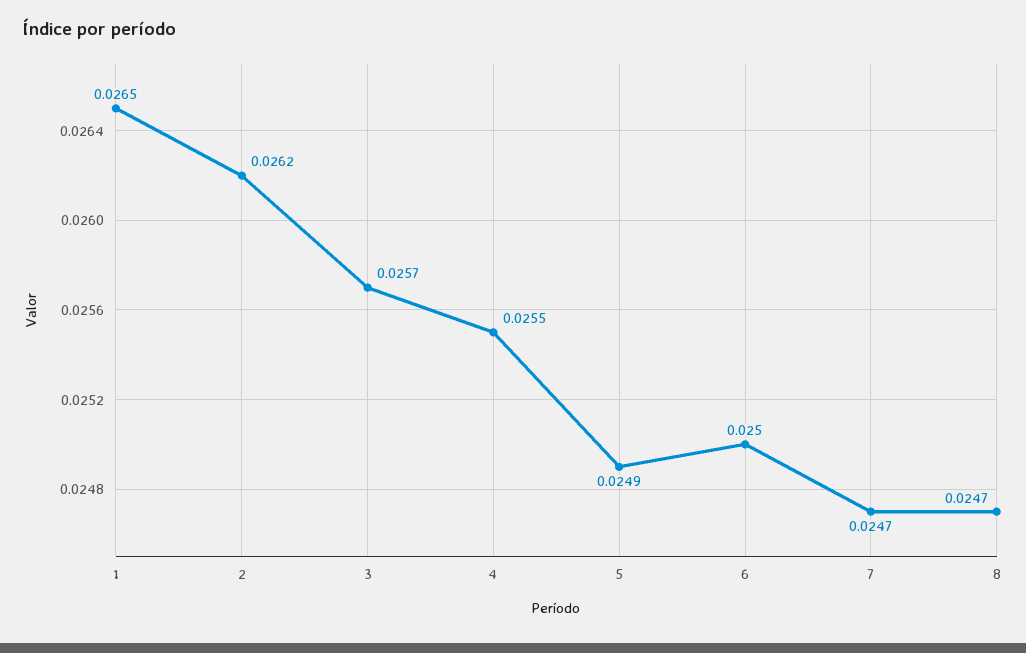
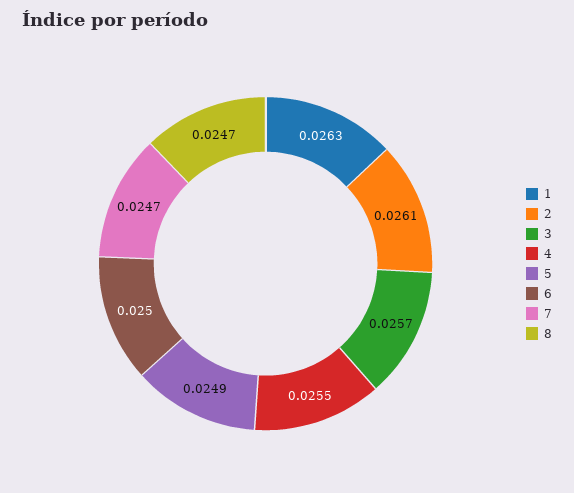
  {
-   "1": 0.0265,
+   "1": 0.0263,
-   "2": 0.0262,
+   "2": 0.0261,
    "3": 0.0257,
    "4": 0.0255,
    "5": 0.0249,
    "6": 0.025,
    "7": 0.0247,
    "8": 0.0247
  }

